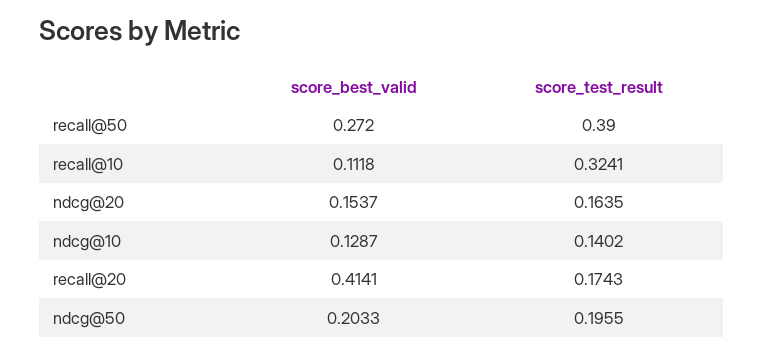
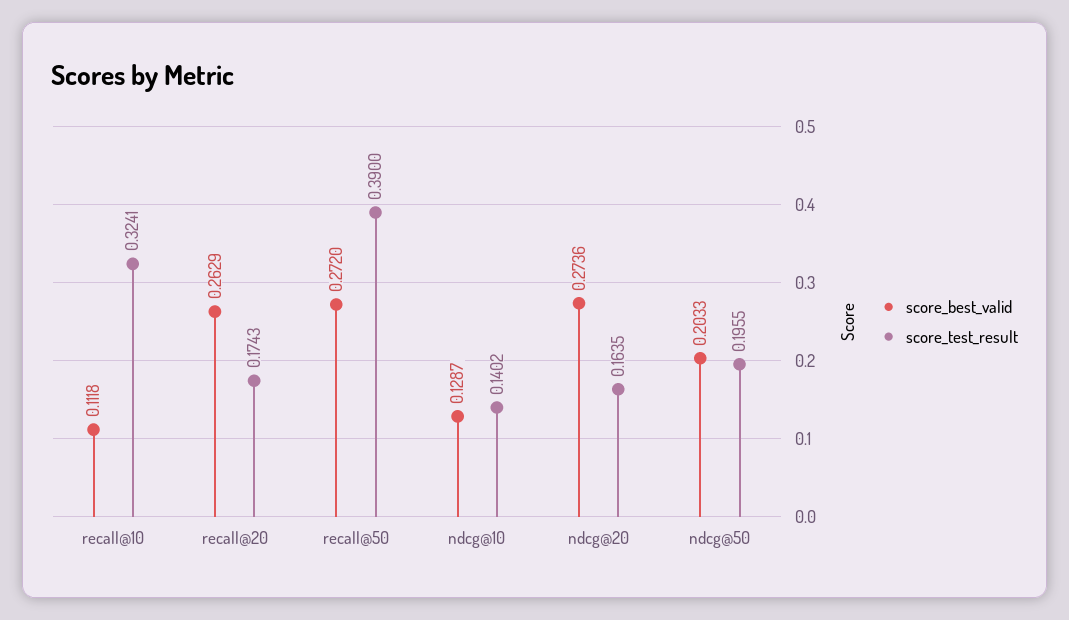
  {
    "score_best_valid": {
      "recall@50": 0.272,
      "recall@10": 0.1118,
-     "ndcg@20": 0.1537,
+     "ndcg@20": 0.2736,
      "ndcg@10": 0.1287,
-     "recall@20": 0.4141,
+     "recall@20": 0.2629,
      "ndcg@50": 0.2033
    },
    "score_test_result": {
      "recall@50": 0.39,
      "recall@10": 0.3241,
      "ndcg@20": 0.1635,
      "ndcg@10": 0.1402,
      "recall@20": 0.1743,
      "ndcg@50": 0.1955
    }
  }

